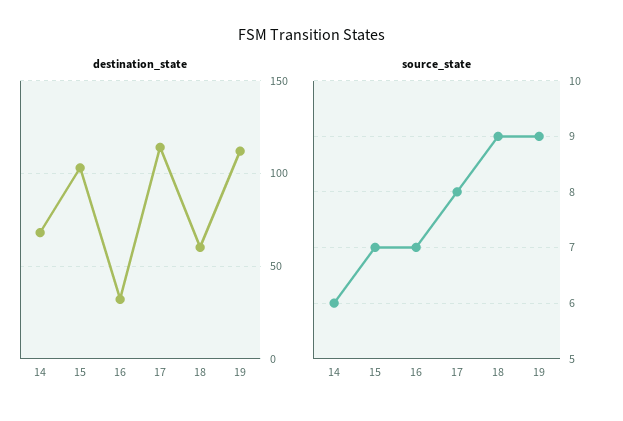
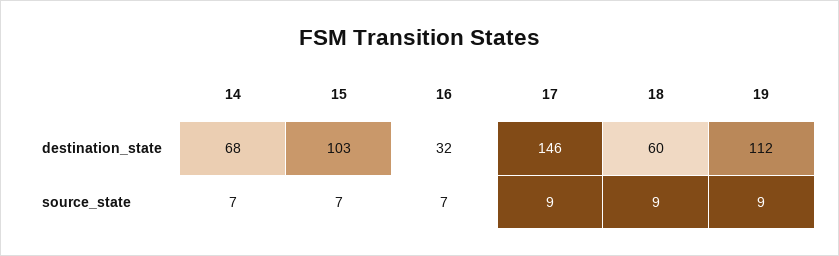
  {
    "destination_state": {
      "14": 68,
      "15": 103,
      "16": 32,
-     "17": 115,
+     "17": 146,
      "18": 60,
      "19": 112
    },
    "source_state": {
-     "14": 6,
+     "14": 7,
      "15": 7,
      "16": 7,
-     "17": 8,
+     "17": 9,
      "18": 9,
      "19": 9
    }
  }

